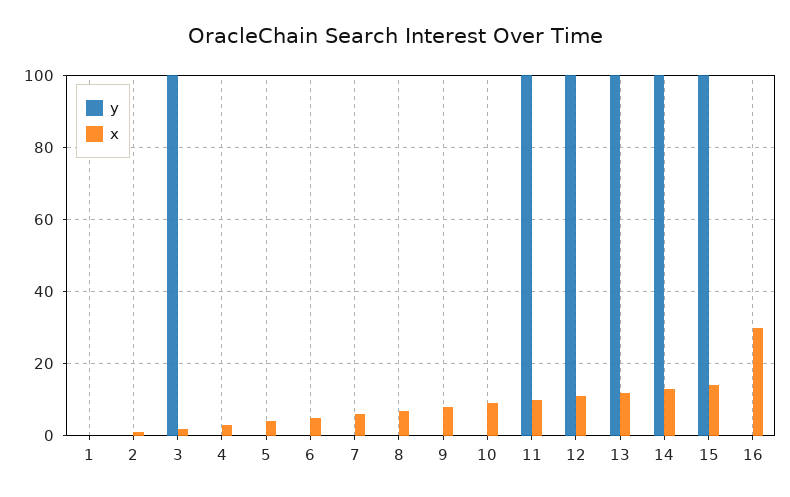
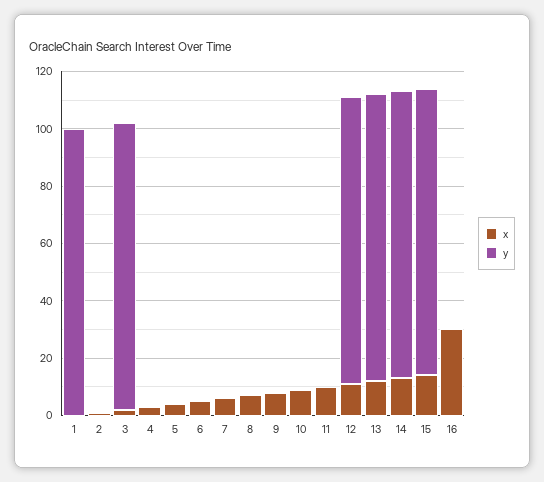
  {
    "y": {
-     "1": 0,
+     "1": 100,
      "2": 0,
      "3": 100,
      "4": 0,
      "5": 0,
      "6": 0,
      "7": 0,
      "8": 0,
      "9": 0,
      "10": 0,
-     "11": 100,
+     "11": 0,
      "12": 100,
      "13": 100,
      "14": 100,
      "15": 100,
      "16": 0
    },
    "x": {
      "1": 0,
      "2": 0,
      "3": 0,
      "4": 5,
      "5": 5,
      "6": 5,
      "7": 5,
      "8": 5,
      "9": 10,
      "10": 10,
      "11": 10,
      "12": 10,
      "13": 10,
      "14": 15,
      "15": 15,
      "16": 30
    }
  }

